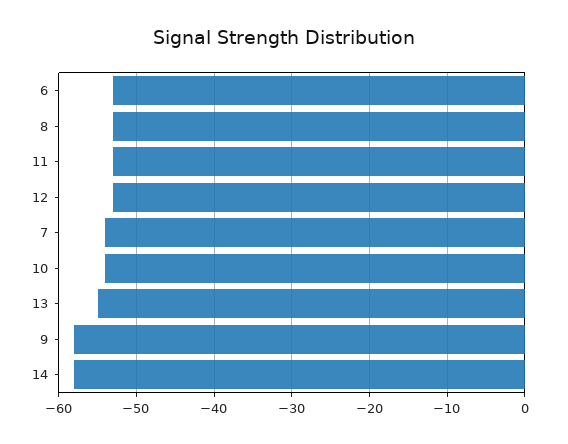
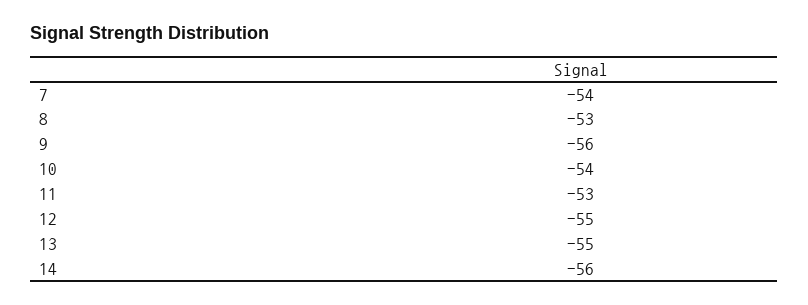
  {
-   "6": -53,
    "8": -53,
    "11": -53,
-   "12": -53,
+   "12": -55,
    "7": -54,
    "10": -54,
    "13": -55,
-   "9": -58,
+   "9": -56,
-   "14": -58
+   "14": -56
  }

